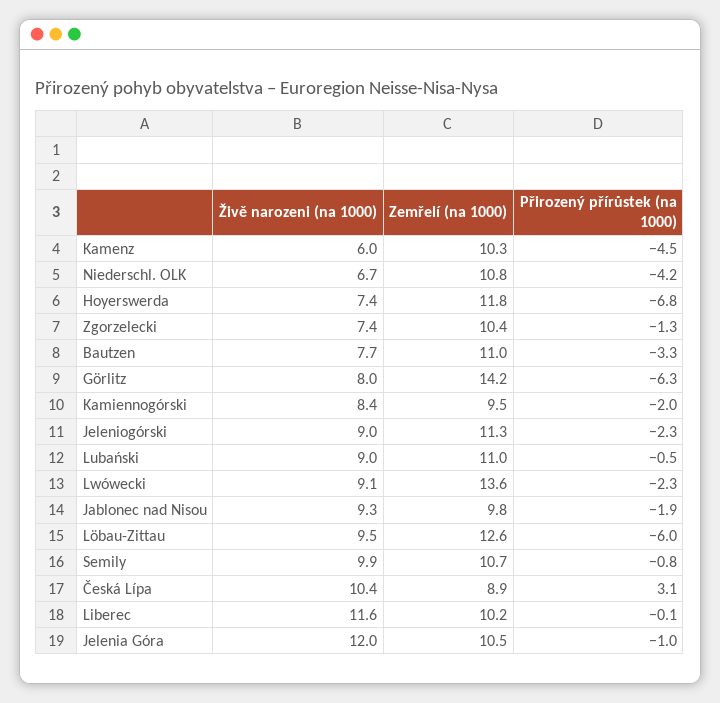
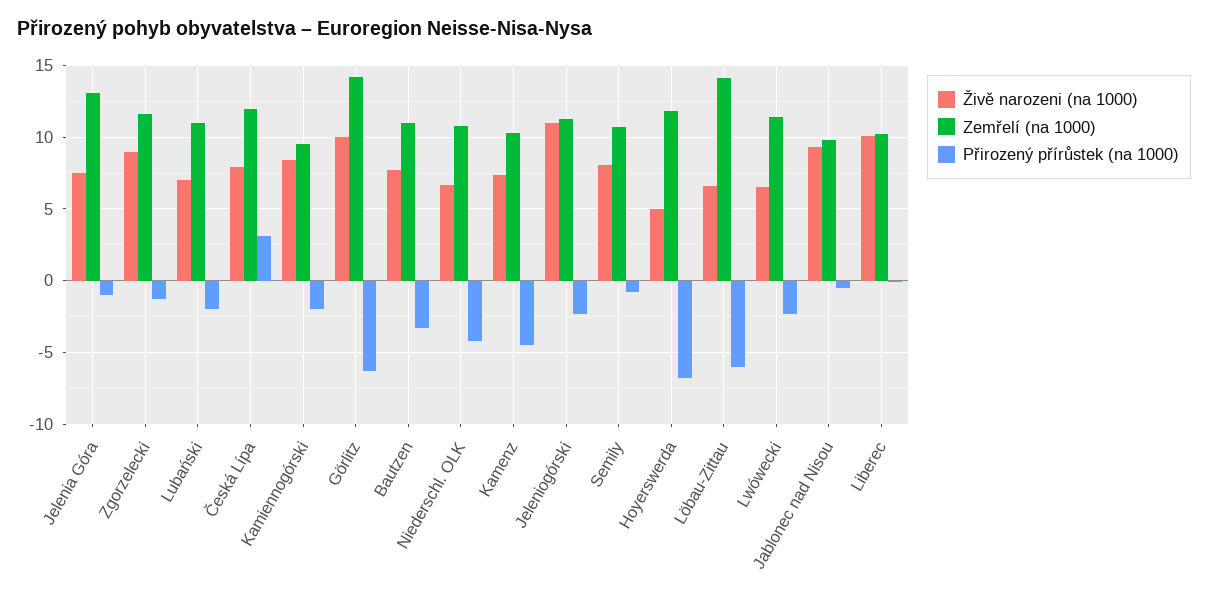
  {
    "Živě narozeni (na 1000)": {
-     "Kamenz": 6,
+     "Kamenz": 7.5,
      "Niederschl. OLK": 6.7,
-     "Hoyerswerda": 7.4,
+     "Hoyerswerda": 5,
-     "Zgorzelecki": 7.4,
+     "Zgorzelecki": 9,
      "Bautzen": 7.7,
-     "Görlitz": 8,
+     "Görlitz": 10,
      "Kamiennogórski": 8.4,
-     "Jeleniogórski": 9,
+     "Jeleniogórski": 11,
-     "Lubański": 9,
+     "Lubański": 7,
-     "Lwówecki": 9.1,
+     "Lwówecki": 6.5,
      "Jablonec nad Nisou": 9.3,
-     "Löbau-Zittau": 9.5,
+     "Löbau-Zittau": 6.5,
-     "Semily": 9.9,
+     "Semily": 8,
-     "Česká Lípa": 10.4,
+     "Česká Lípa": 8,
-     "Liberec": 11.6,
+     "Liberec": 10,
-     "Jelenia Góra": 12
+     "Jelenia Góra": 7.5
    },
    "Zemřelí (na 1000)": {
      "Kamenz": 10.3,
      "Niederschl. OLK": 10.8,
      "Hoyerswerda": 11.8,
-     "Zgorzelecki": 10.4,
+     "Zgorzelecki": 11.5,
      "Bautzen": 11,
      "Görlitz": 14.2,
      "Kamiennogórski": 9.5,
      "Jeleniogórski": 11.3,
      "Lubański": 11,
-     "Lwówecki": 13.6,
+     "Lwówecki": 11.5,
      "Jablonec nad Nisou": 9.8,
-     "Löbau-Zittau": 12.6,
+     "Löbau-Zittau": 14,
      "Semily": 10.7,
-     "Česká Lípa": 8.9,
+     "Česká Lípa": 12,
      "Liberec": 10.2,
-     "Jelenia Góra": 10.5
+     "Jelenia Góra": 13
    },
    "Přirozený přírůstek (na 1000)": {
      "Kamenz": -4.5,
      "Niederschl. OLK": -4.2,
      "Hoyerswerda": -6.8,
      "Zgorzelecki": -1.3,
      "Bautzen": -3.3,
      "Görlitz": -6.3,
      "Kamiennogórski": -2,
      "Jeleniogórski": -2.3,
-     "Lubański": -0.5,
+     "Lubański": -2,
      "Lwówecki": -2.3,
-     "Jablonec nad Nisou": -1.9,
+     "Jablonec nad Nisou": -0.5,
      "Löbau-Zittau": -6,
      "Semily": -0.8,
      "Česká Lípa": 3.1,
      "Liberec": -0.1,
      "Jelenia Góra": -1
    }
  }

